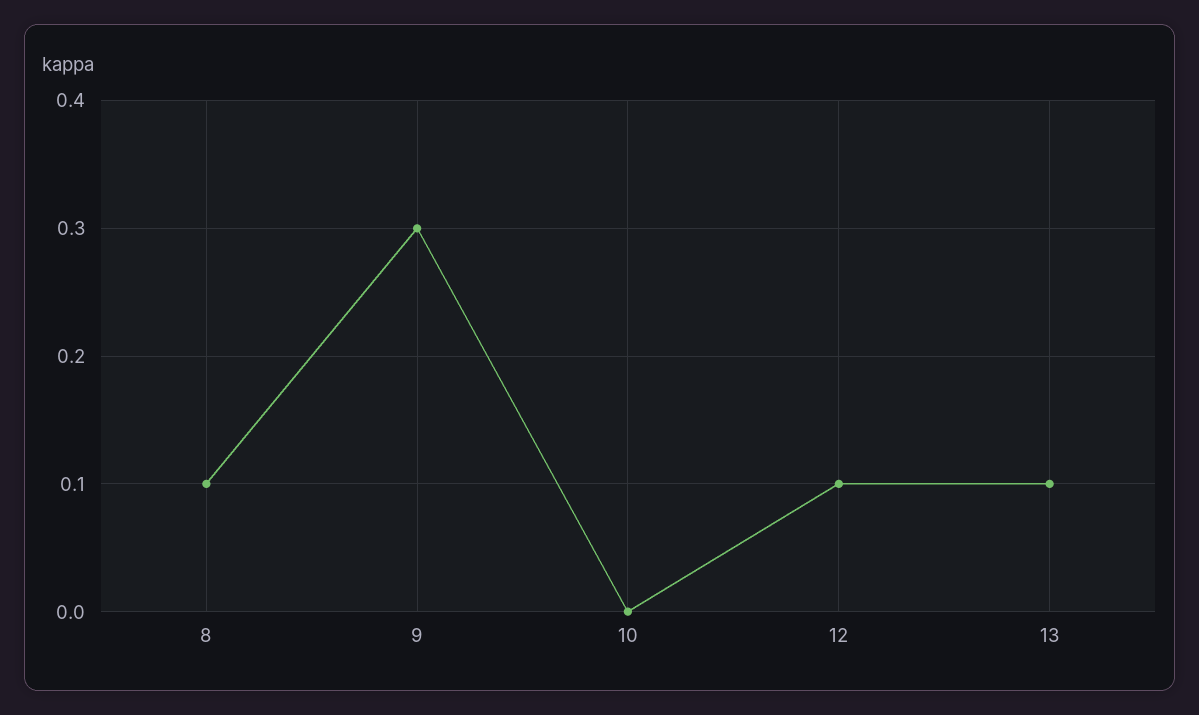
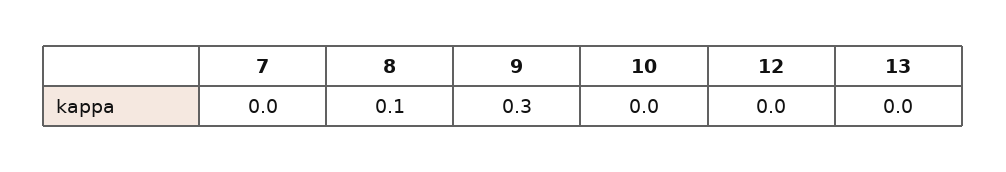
  {
    "8": 0.1,
    "9": 0.3,
    "10": 0,
-   "12": 0.1,
+   "12": 0,
-   "13": 0.1
+   "13": 0,
+   "7": 0
  }

